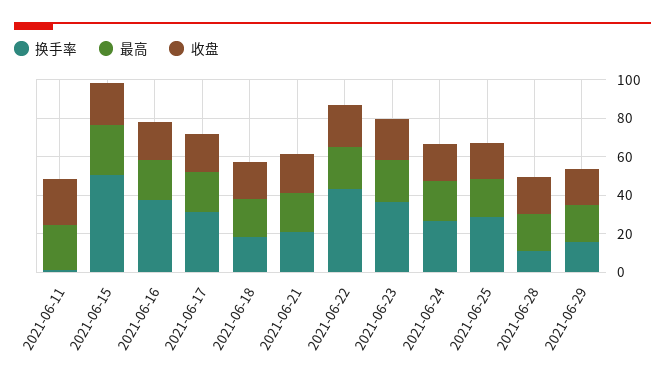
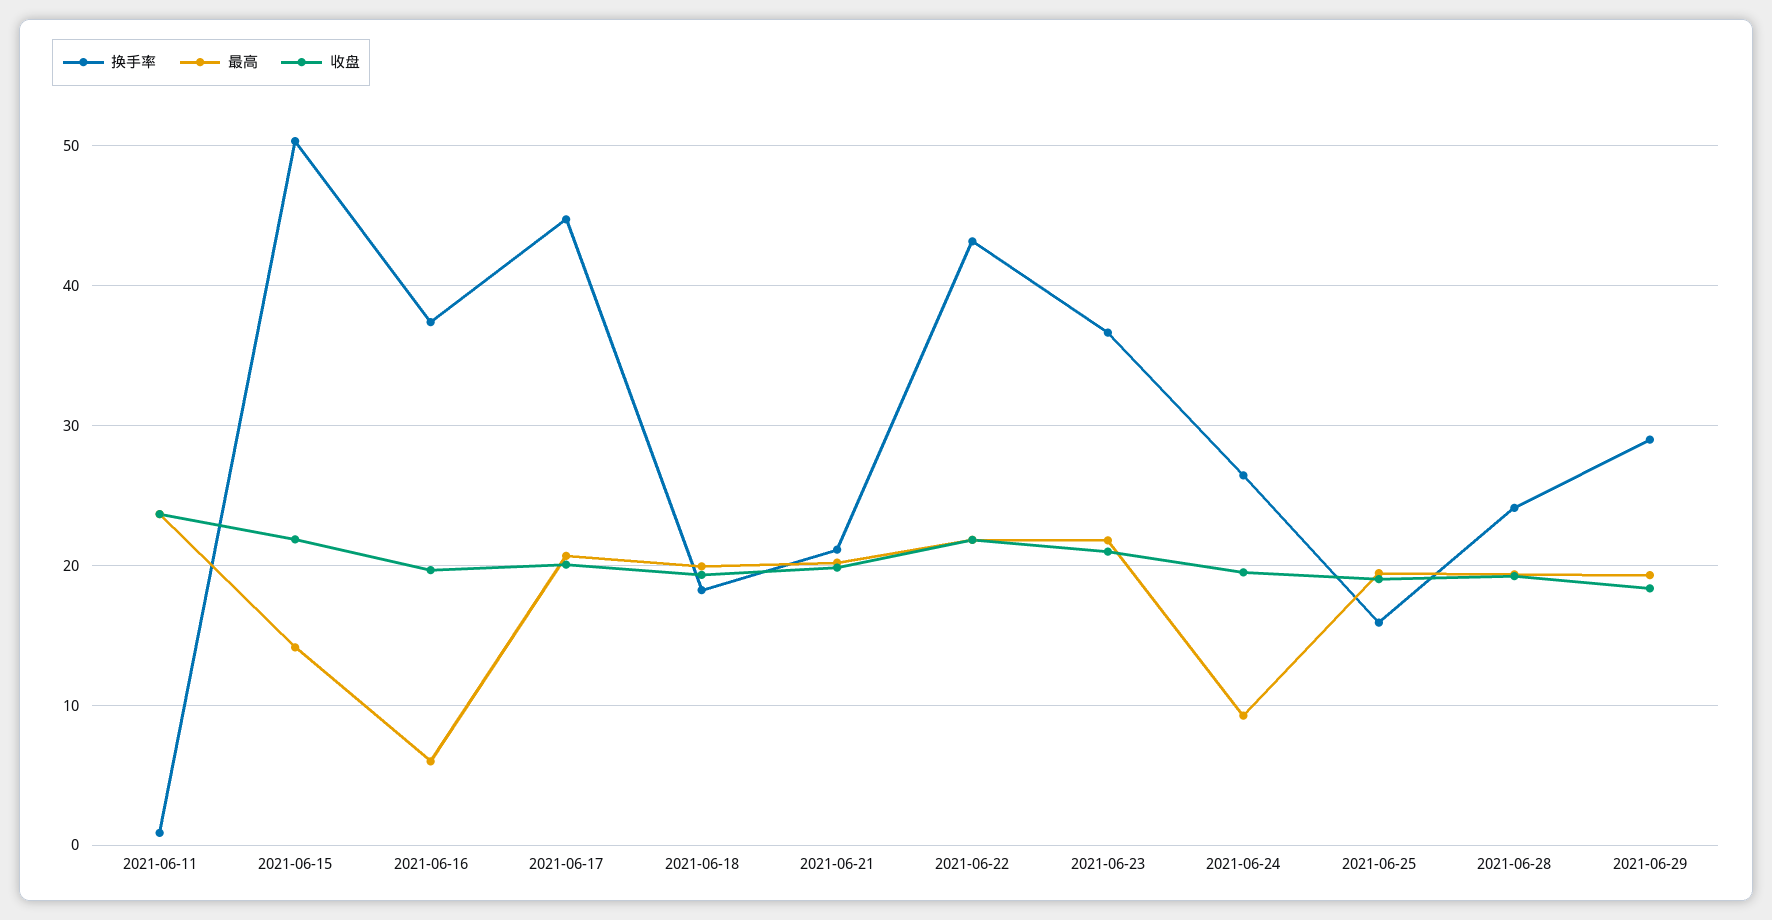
  {
    "换手率": {
      "2021-06-11": 1,
      "2021-06-15": 50,
      "2021-06-16": 37,
-     "2021-06-17": 30,
+     "2021-06-17": 45,
      "2021-06-18": 18,
      "2021-06-21": 21,
      "2021-06-22": 43,
      "2021-06-23": 37,
      "2021-06-24": 26,
-     "2021-06-25": 30,
+     "2021-06-25": 16,
-     "2021-06-28": 10,
+     "2021-06-28": 24,
-     "2021-06-29": 15
+     "2021-06-29": 29
    },
    "最高": {
      "2021-06-11": 24,
-     "2021-06-15": 25,
+     "2021-06-15": 14,
-     "2021-06-16": 20,
+     "2021-06-16": 6,
      "2021-06-17": 21,
      "2021-06-18": 20,
      "2021-06-21": 20,
      "2021-06-22": 22,
      "2021-06-23": 22,
-     "2021-06-24": 20,
+     "2021-06-24": 9,
      "2021-06-25": 19,
      "2021-06-28": 19,
      "2021-06-29": 19
    },
    "收盘": {
      "2021-06-11": 24,
      "2021-06-15": 22,
      "2021-06-16": 20,
      "2021-06-17": 20,
      "2021-06-18": 19,
      "2021-06-21": 20,
      "2021-06-22": 22,
      "2021-06-23": 21,
      "2021-06-24": 20,
      "2021-06-25": 19,
      "2021-06-28": 19,
      "2021-06-29": 18
    }
  }

